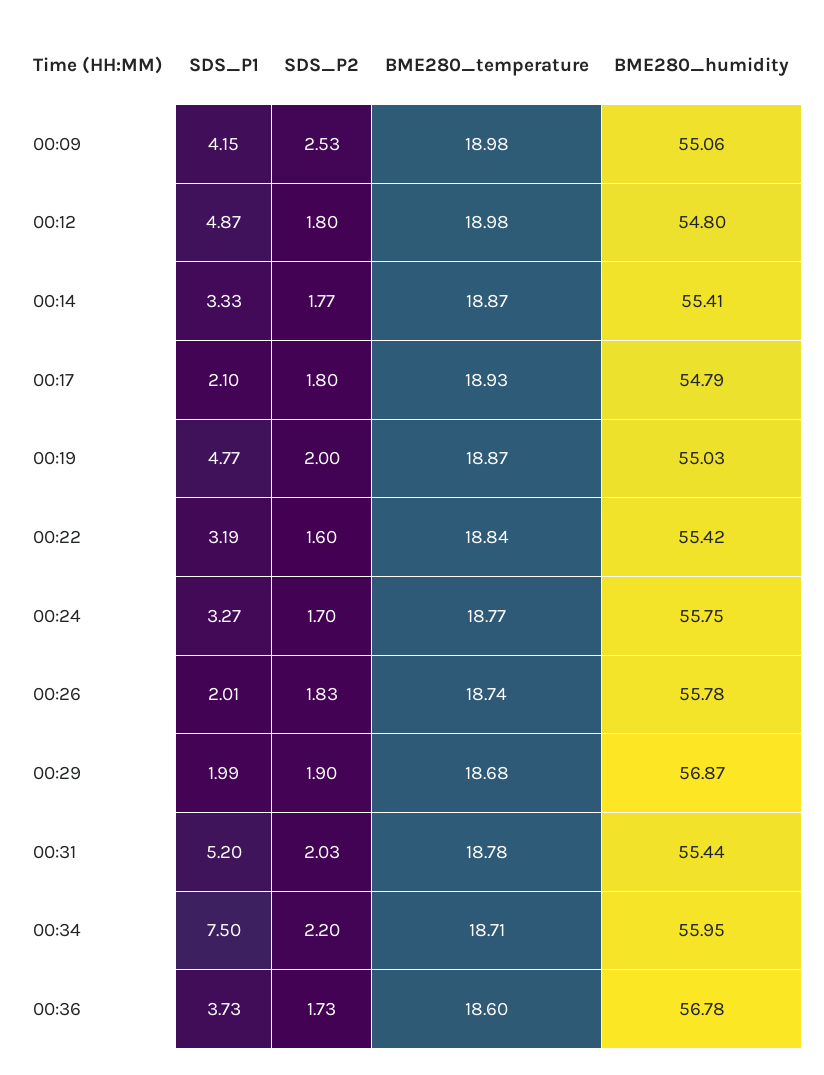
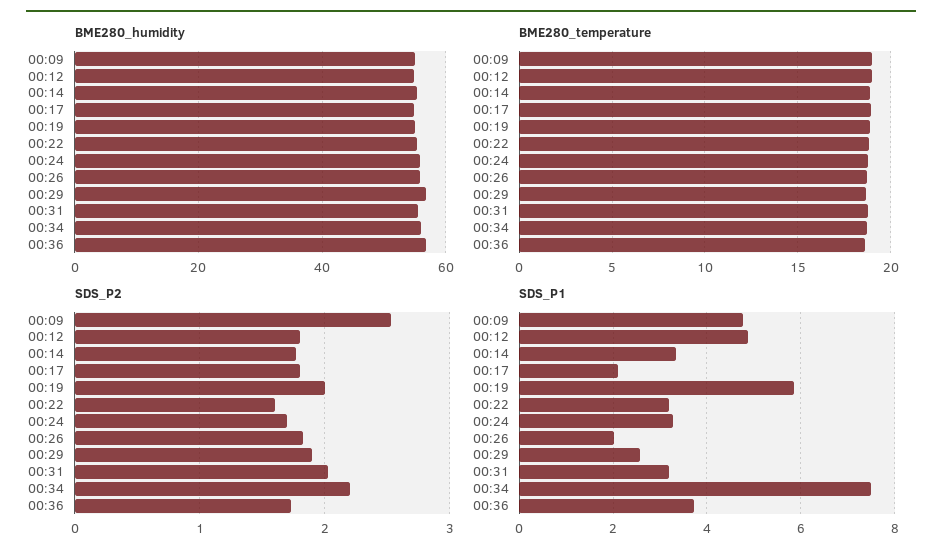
  {
    "SDS_P1": {
-     "00:09": 4.15,
+     "00:09": 4.8,
      "00:12": 4.87,
      "00:14": 3.33,
      "00:17": 2.1,
-     "00:19": 4.77,
+     "00:19": 5.8,
      "00:22": 3.19,
      "00:24": 3.27,
      "00:26": 2.01,
-     "00:29": 1.99,
+     "00:29": 2.6,
-     "00:31": 5.2,
+     "00:31": 3.2,
      "00:34": 7.5,
      "00:36": 3.73
    },
    "SDS_P2": {
      "00:09": 2.53,
      "00:12": 1.8,
      "00:14": 1.77,
      "00:17": 1.8,
      "00:19": 2,
      "00:22": 1.6,
      "00:24": 1.7,
      "00:26": 1.83,
      "00:29": 1.9,
      "00:31": 2.03,
      "00:34": 2.2,
      "00:36": 1.73
    },
    "BME280_temperature": {
      "00:09": 18.98,
      "00:12": 18.98,
      "00:14": 18.87,
      "00:17": 18.93,
      "00:19": 18.87,
      "00:22": 18.84,
      "00:24": 18.77,
      "00:26": 18.74,
      "00:29": 18.68,
      "00:31": 18.78,
      "00:34": 18.71,
      "00:36": 18.6
    },
    "BME280_humidity": {
      "00:09": 55.06,
      "00:12": 54.8,
      "00:14": 55.41,
      "00:17": 54.79,
      "00:19": 55.03,
      "00:22": 55.42,
      "00:24": 55.75,
      "00:26": 55.78,
      "00:29": 56.87,
      "00:31": 55.44,
      "00:34": 55.95,
      "00:36": 56.78
    }
  }

